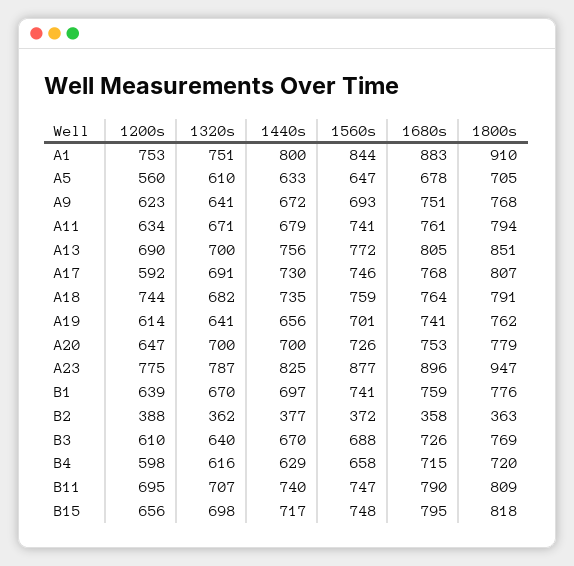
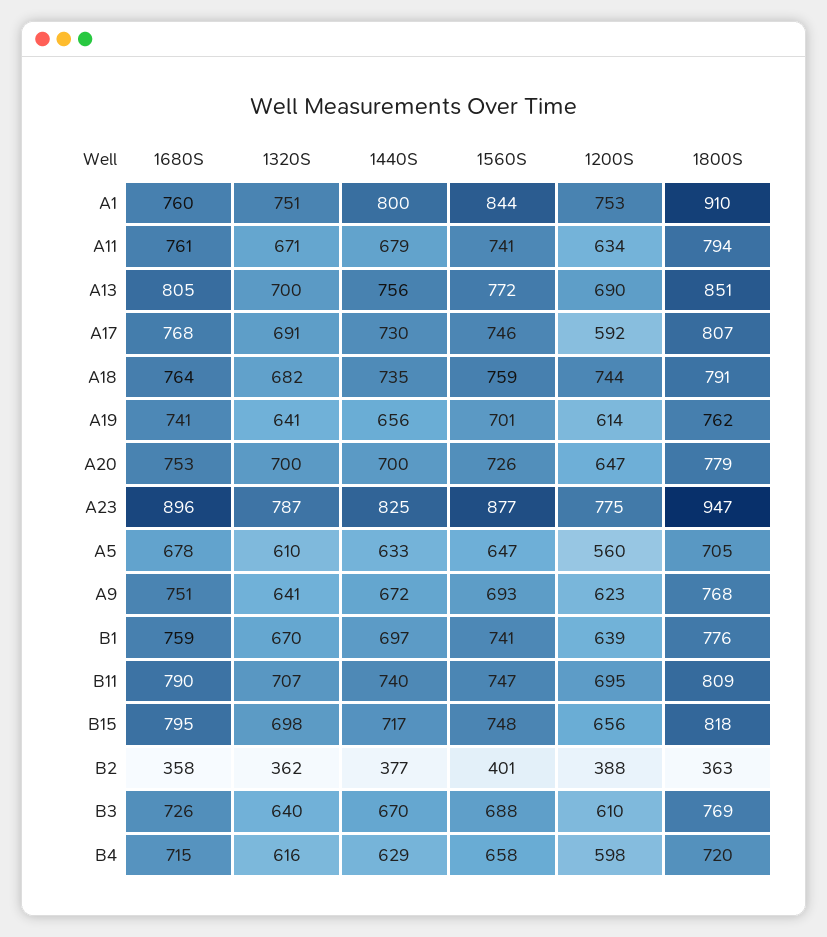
  {
    "1200s": {
      "A1": 753,
      "A5": 560,
      "A9": 623,
      "A11": 634,
      "A13": 690,
      "A17": 592,
      "A18": 744,
      "A19": 614,
      "A20": 647,
      "A23": 775,
      "B1": 639,
      "B2": 388,
      "B3": 610,
      "B4": 598,
      "B11": 695,
      "B15": 656
    },
    "1320s": {
      "A1": 751,
      "A5": 610,
      "A9": 641,
      "A11": 671,
      "A13": 700,
      "A17": 691,
      "A18": 682,
      "A19": 641,
      "A20": 700,
      "A23": 787,
      "B1": 670,
      "B2": 362,
      "B3": 640,
      "B4": 616,
      "B11": 707,
      "B15": 698
    },
    "1440s": {
      "A1": 800,
      "A5": 633,
      "A9": 672,
      "A11": 679,
      "A13": 756,
      "A17": 730,
      "A18": 735,
      "A19": 656,
      "A20": 700,
      "A23": 825,
      "B1": 697,
      "B2": 377,
      "B3": 670,
      "B4": 629,
      "B11": 740,
      "B15": 717
    },
    "1560s": {
      "A1": 844,
      "A5": 647,
      "A9": 693,
      "A11": 741,
      "A13": 772,
      "A17": 746,
      "A18": 759,
      "A19": 701,
      "A20": 726,
      "A23": 877,
      "B1": 741,
-     "B2": 372,
+     "B2": 401,
      "B3": 688,
      "B4": 658,
      "B11": 747,
      "B15": 748
    },
    "1680s": {
-     "A1": 883,
+     "A1": 760,
      "A5": 678,
      "A9": 751,
      "A11": 761,
      "A13": 805,
      "A17": 768,
      "A18": 764,
      "A19": 741,
      "A20": 753,
      "A23": 896,
      "B1": 759,
      "B2": 358,
      "B3": 726,
      "B4": 715,
      "B11": 790,
      "B15": 795
    },
    "1800s": {
      "A1": 910,
      "A5": 705,
      "A9": 768,
      "A11": 794,
      "A13": 851,
      "A17": 807,
      "A18": 791,
      "A19": 762,
      "A20": 779,
      "A23": 947,
      "B1": 776,
      "B2": 363,
      "B3": 769,
      "B4": 720,
      "B11": 809,
      "B15": 818
    }
  }

